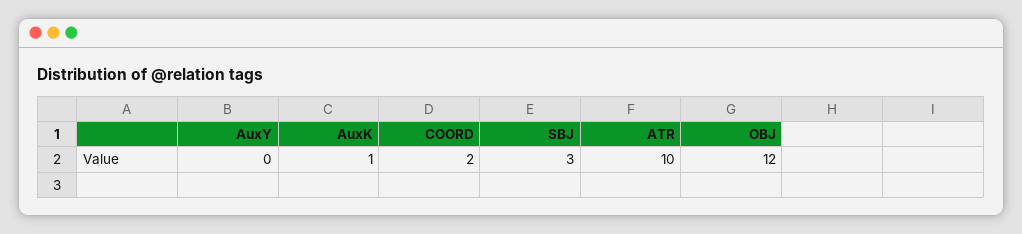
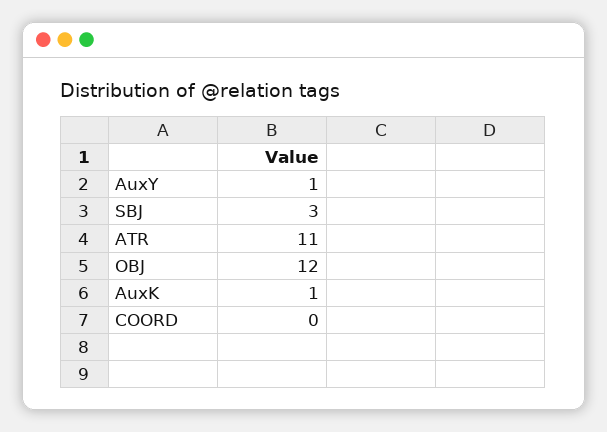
  {
-   "AuxY": 0,
+   "AuxY": 1,
    "AuxK": 1,
-   "COORD": 2,
+   "COORD": 0,
    "SBJ": 3,
-   "ATR": 10,
+   "ATR": 11,
    "OBJ": 12
  }

